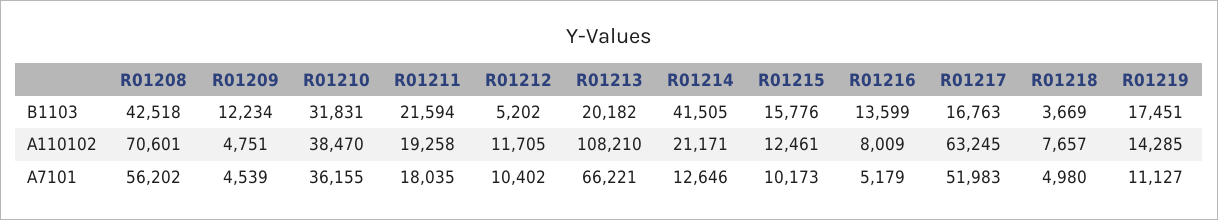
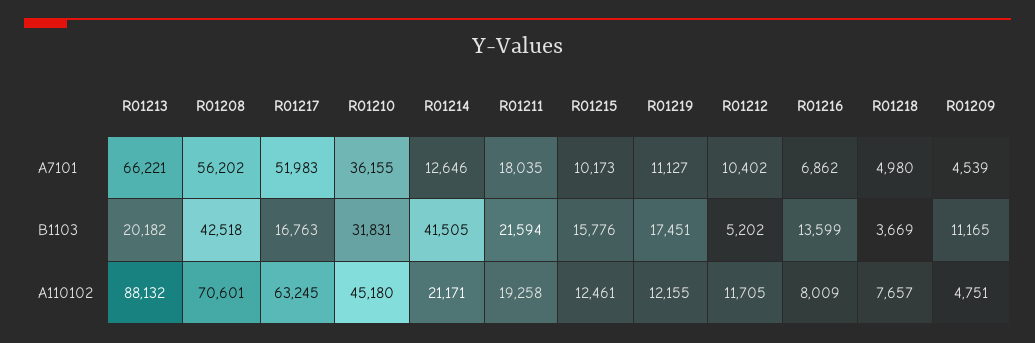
  {
    "R01208": {
      "B1103": 42518,
      "A110102": 70601,
      "A7101": 56202
    },
    "R01209": {
-     "B1103": 12234,
+     "B1103": 11165,
      "A110102": 4751,
      "A7101": 4539
    },
    "R01210": {
      "B1103": 31831,
-     "A110102": 38470,
+     "A110102": 45180,
      "A7101": 36155
    },
    "R01211": {
      "B1103": 21594,
      "A110102": 19258,
      "A7101": 18035
    },
    "R01212": {
      "B1103": 5202,
      "A110102": 11705,
      "A7101": 10402
    },
    "R01213": {
      "B1103": 20182,
-     "A110102": 108210,
+     "A110102": 88132,
      "A7101": 66221
    },
    "R01214": {
      "B1103": 41505,
      "A110102": 21171,
      "A7101": 12646
    },
    "R01215": {
      "B1103": 15776,
      "A110102": 12461,
      "A7101": 10173
    },
    "R01216": {
      "B1103": 13599,
      "A110102": 8009,
-     "A7101": 5179
+     "A7101": 6862
    },
    "R01217": {
      "B1103": 16763,
      "A110102": 63245,
      "A7101": 51983
    },
    "R01218": {
      "B1103": 3669,
      "A110102": 7657,
      "A7101": 4980
    },
    "R01219": {
      "B1103": 17451,
-     "A110102": 14285,
+     "A110102": 12155,
      "A7101": 11127
    }
  }

